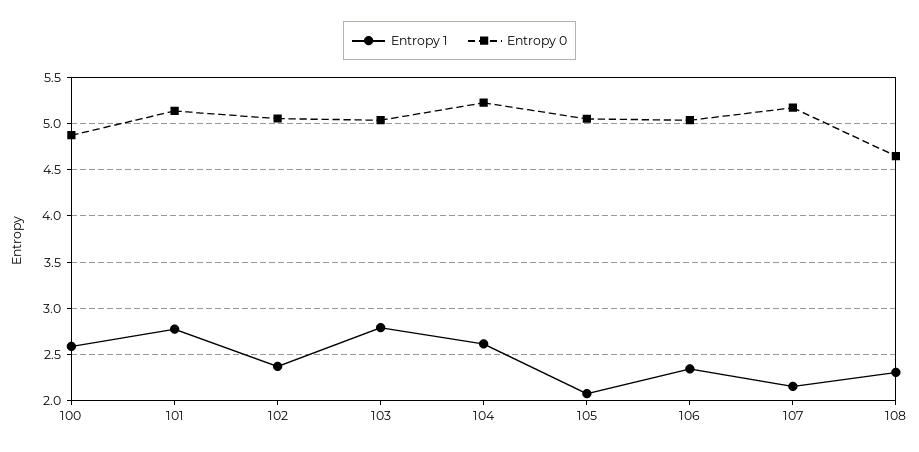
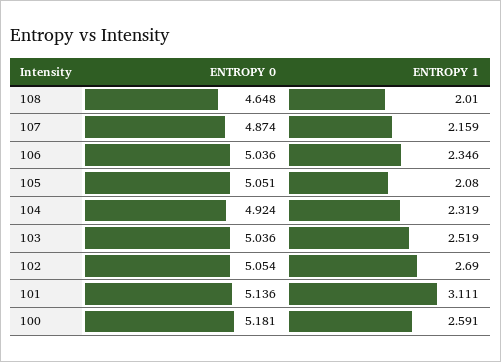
  {
    "Entropy 1": {
      "100": 2.591,
-     "101": 2.8,
+     "101": 3.111,
-     "102": 2.4,
+     "102": 2.69,
-     "103": 2.8,
+     "103": 2.519,
-     "104": 2.6,
+     "104": 2.319,
      "105": 2.08,
      "106": 2.346,
      "107": 2.159,
-     "108": 2.3
+     "108": 2.01
    },
    "Entropy 0": {
-     "100": 4.9,
+     "100": 5.181,
      "101": 5.136,
      "102": 5.054,
      "103": 5.036,
-     "104": 5.2,
+     "104": 4.924,
      "105": 5.051,
      "106": 5.036,
-     "107": 5.2,
+     "107": 4.874,
      "108": 4.648
    }
  }

